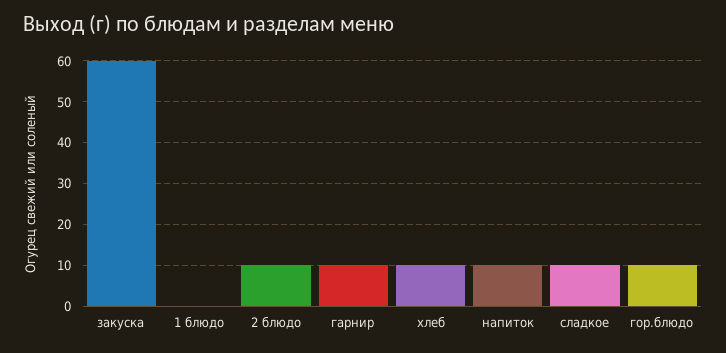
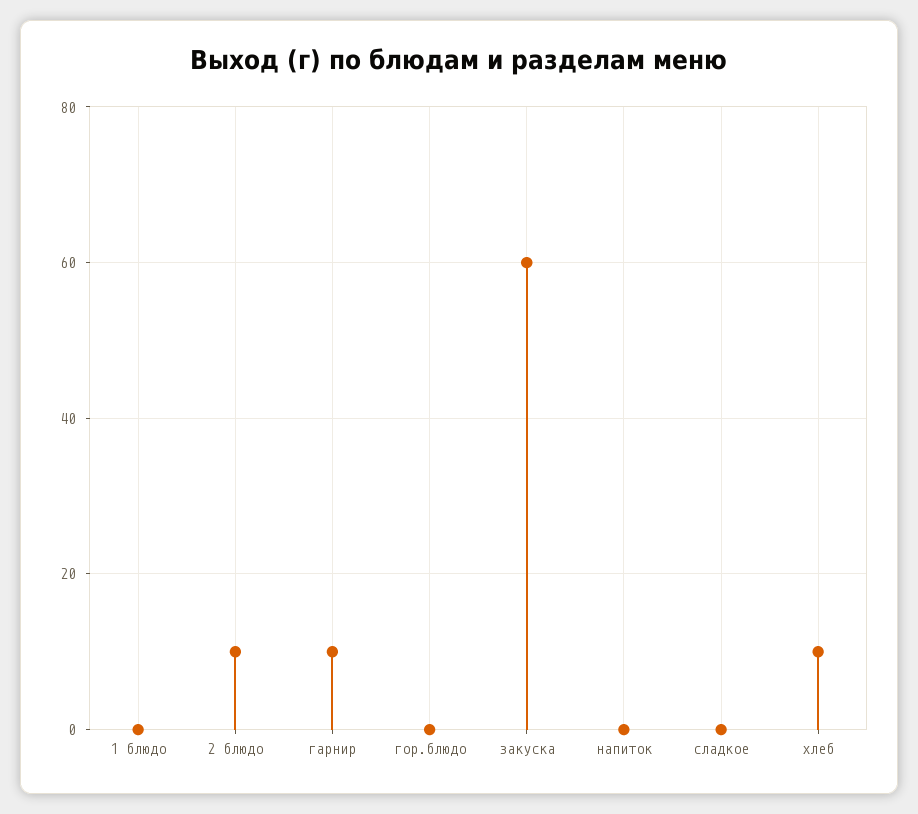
  {
    "закуска": 60,
    "1 блюдо": 0,
    "2 блюдо": 10,
    "гарнир": 10,
    "хлеб": 10,
-   "напиток": 10,
+   "напиток": 0,
-   "сладкое": 10,
+   "сладкое": 0,
-   "гор.блюдо": 10
+   "гор.блюдо": 0
  }

